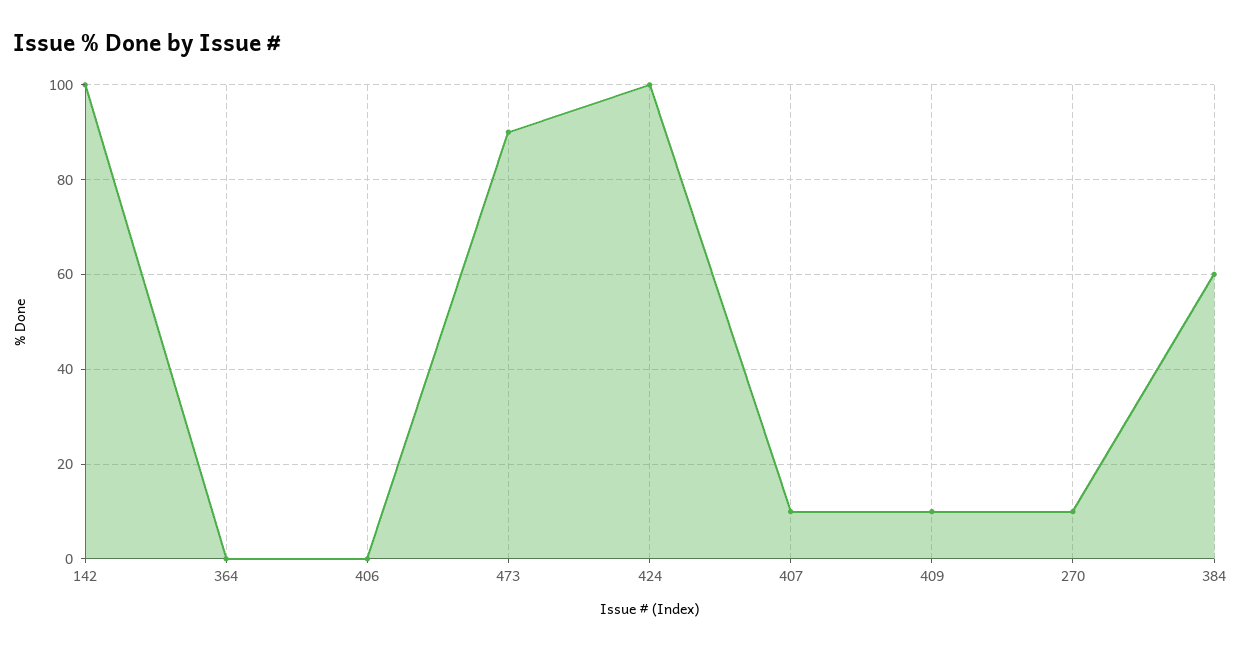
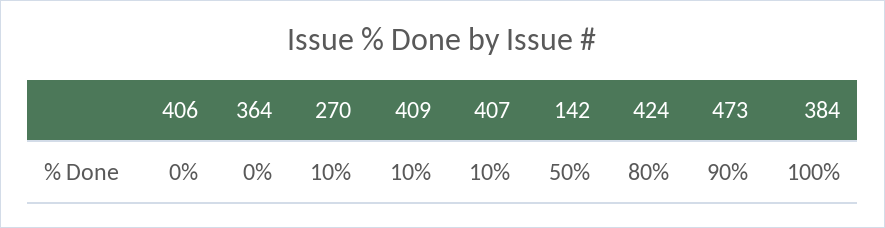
  {
-   "142": 100,
+   "142": 50,
    "364": 0,
    "406": 0,
    "473": 90,
-   "424": 100,
+   "424": 80,
    "407": 10,
    "409": 10,
    "270": 10,
-   "384": 60
+   "384": 100
  }

